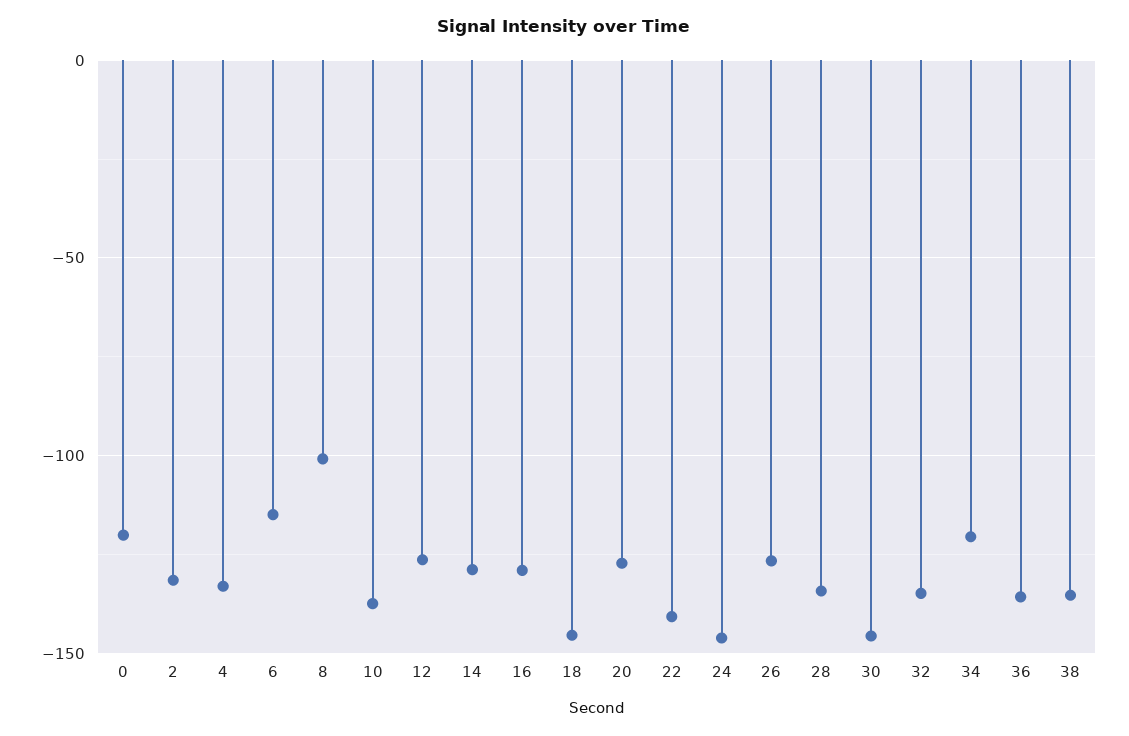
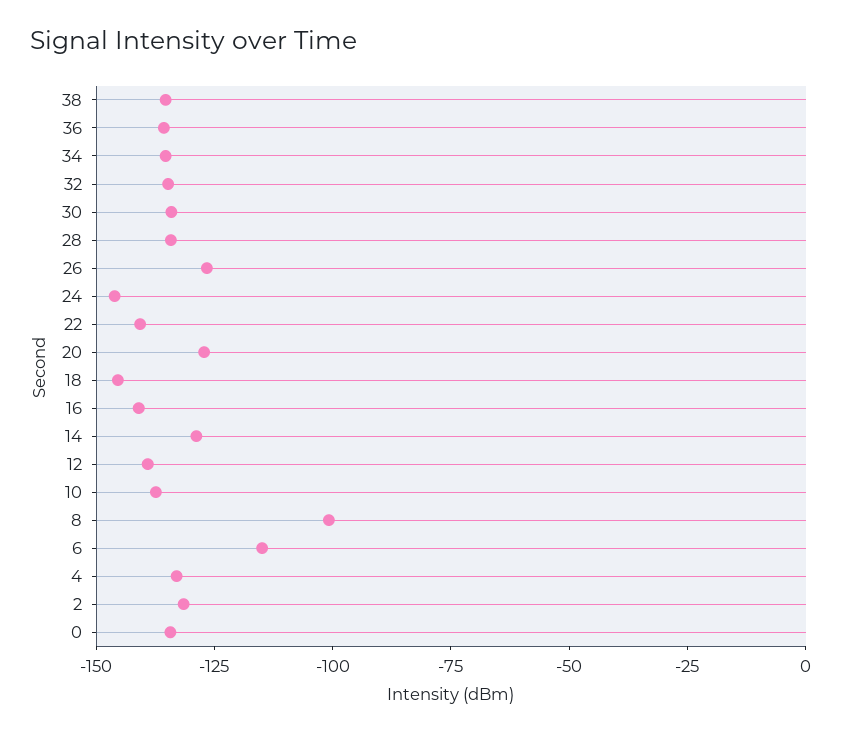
  {
-   "0": -120,
+   "0": -135,
    "2": -130,
    "4": -135,
    "6": -115,
    "8": -100,
    "10": -135,
-   "12": -125,
+   "12": -140,
    "14": -130,
-   "16": -130,
+   "16": -140,
    "18": -145,
    "20": -125,
    "22": -140,
    "24": -145,
    "26": -125,
    "28": -135,
-   "30": -145,
+   "30": -135,
    "32": -135,
-   "34": -120,
+   "34": -135,
    "36": -135,
    "38": -135
  }

